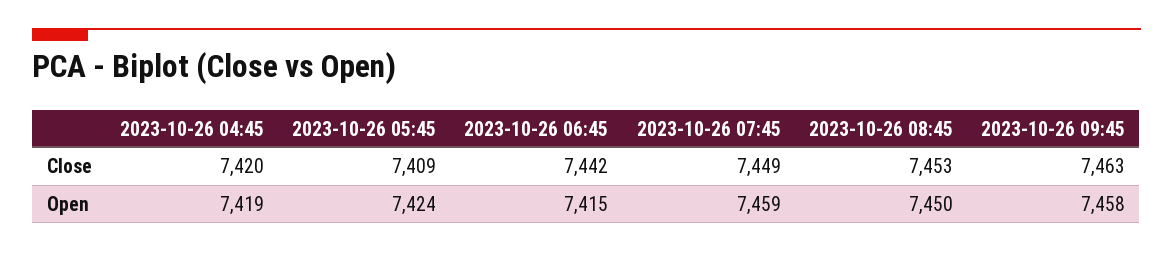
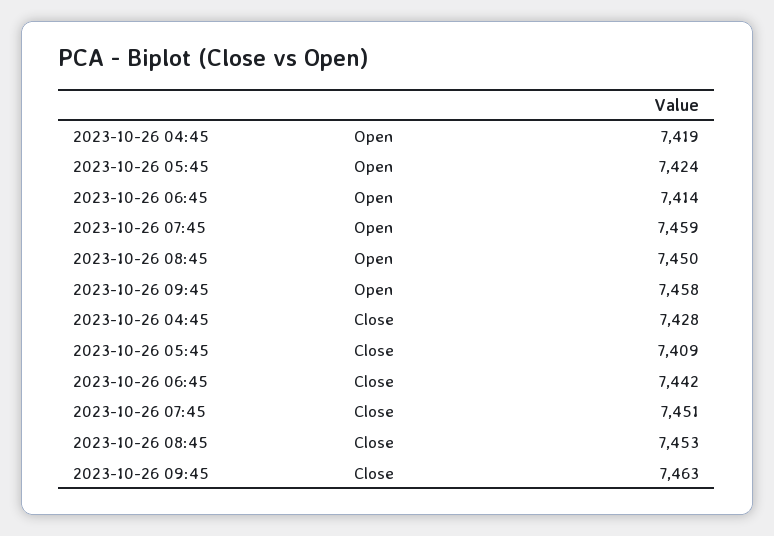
  {
    "2023-10-26 04:45": {
-     "Close": 7420,
+     "Close": 7428,
      "Open": 7419
    },
    "2023-10-26 05:45": {
      "Close": 7409,
      "Open": 7424
    },
    "2023-10-26 06:45": {
      "Close": 7442,
-     "Open": 7415
+     "Open": 7414
    },
    "2023-10-26 07:45": {
-     "Close": 7449,
+     "Close": 7451,
      "Open": 7459
    },
    "2023-10-26 08:45": {
      "Close": 7453,
      "Open": 7450
    },
    "2023-10-26 09:45": {
      "Close": 7463,
      "Open": 7458
    }
  }

